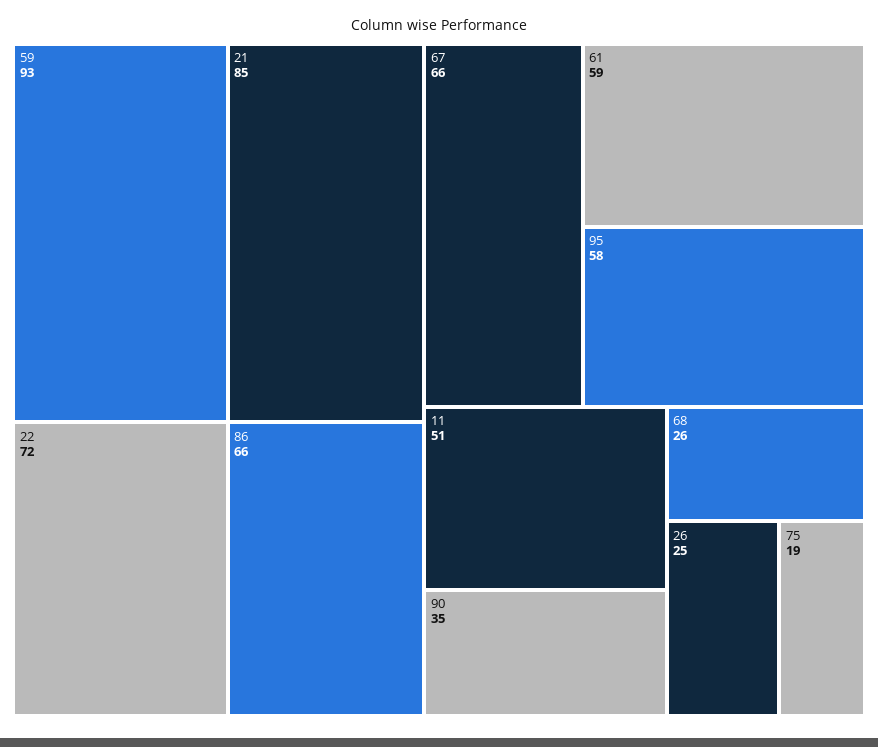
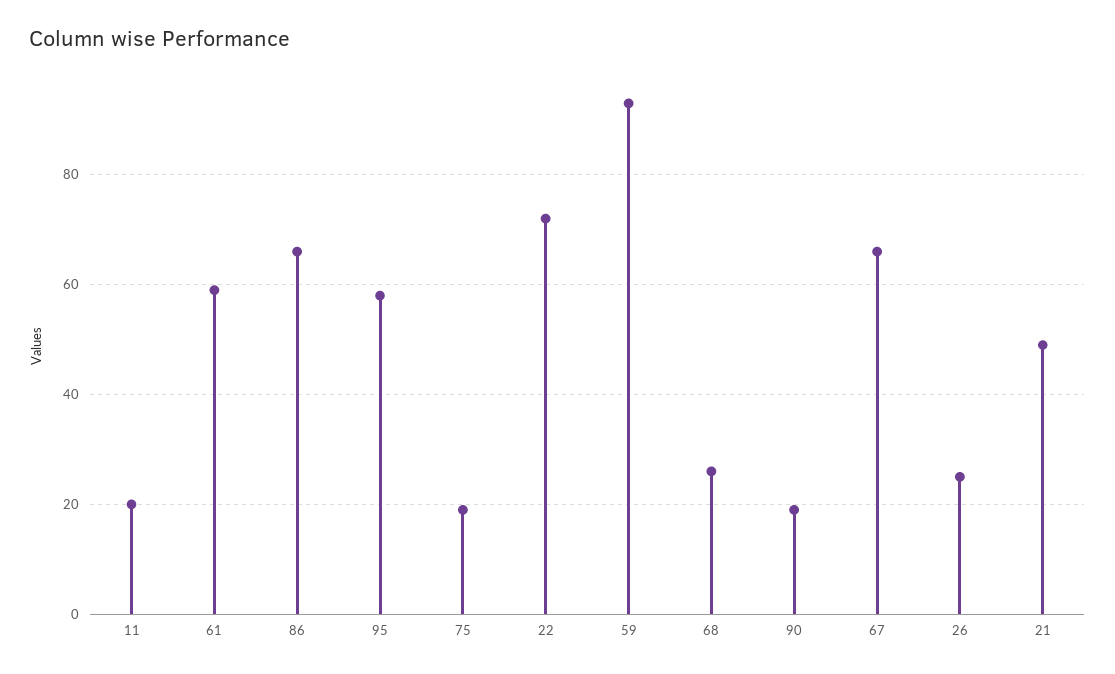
  {
    "59": 93,
-   "21": 85,
+   "21": 50,
    "22": 72,
    "86": 66,
    "67": 66,
    "61": 59,
    "95": 58,
-   "11": 51,
+   "11": 20,
-   "90": 35,
+   "90": 20,
    "68": 26,
    "26": 25,
    "75": 19
  }

